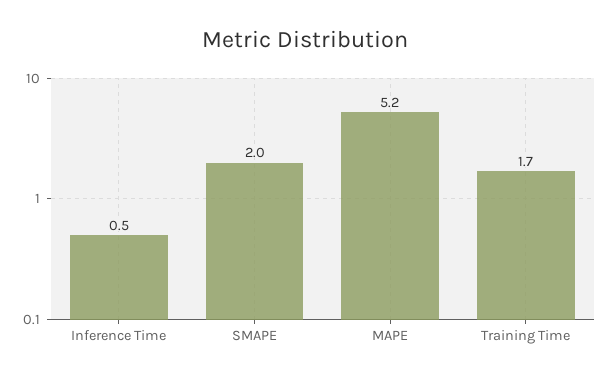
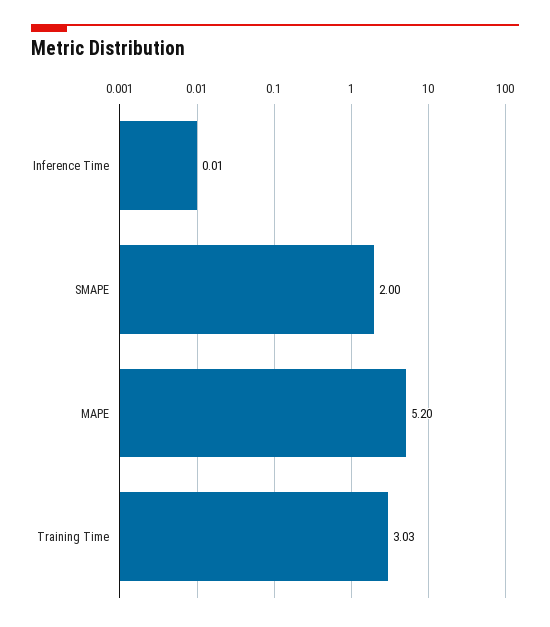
  {
-   "Inference Time": 0.5,
+   "Inference Time": 0.01,
    "SMAPE": 2,
    "MAPE": 5.2,
-   "Training Time": 1.7
+   "Training Time": 3.03
  }

